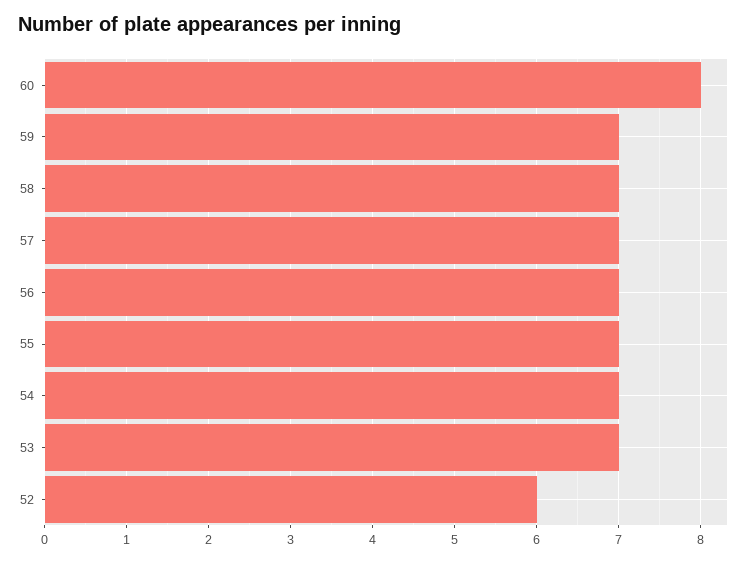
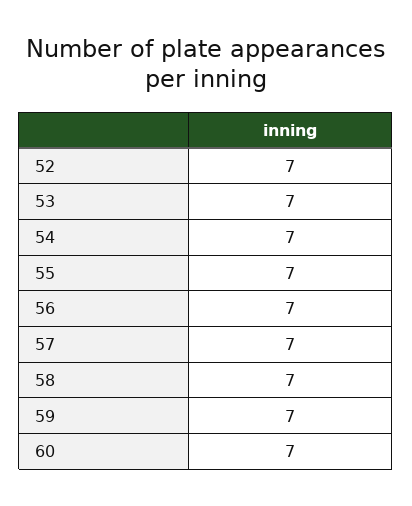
  {
-   "60": 8,
+   "60": 7,
    "59": 7,
    "58": 7,
    "57": 7,
    "56": 7,
    "55": 7,
    "54": 7,
    "53": 7,
-   "52": 6
+   "52": 7
  }

